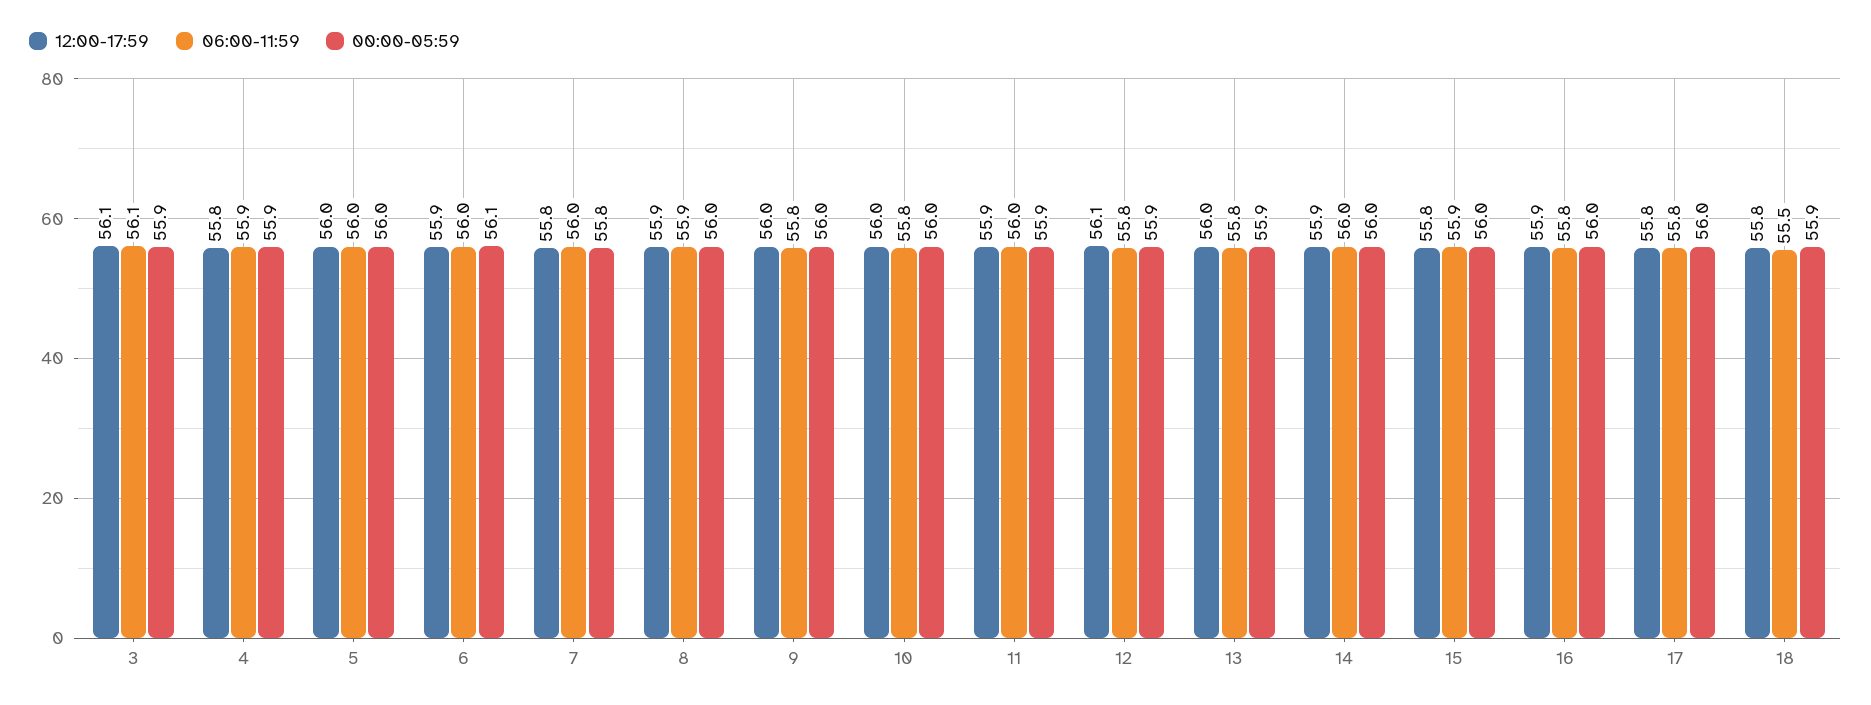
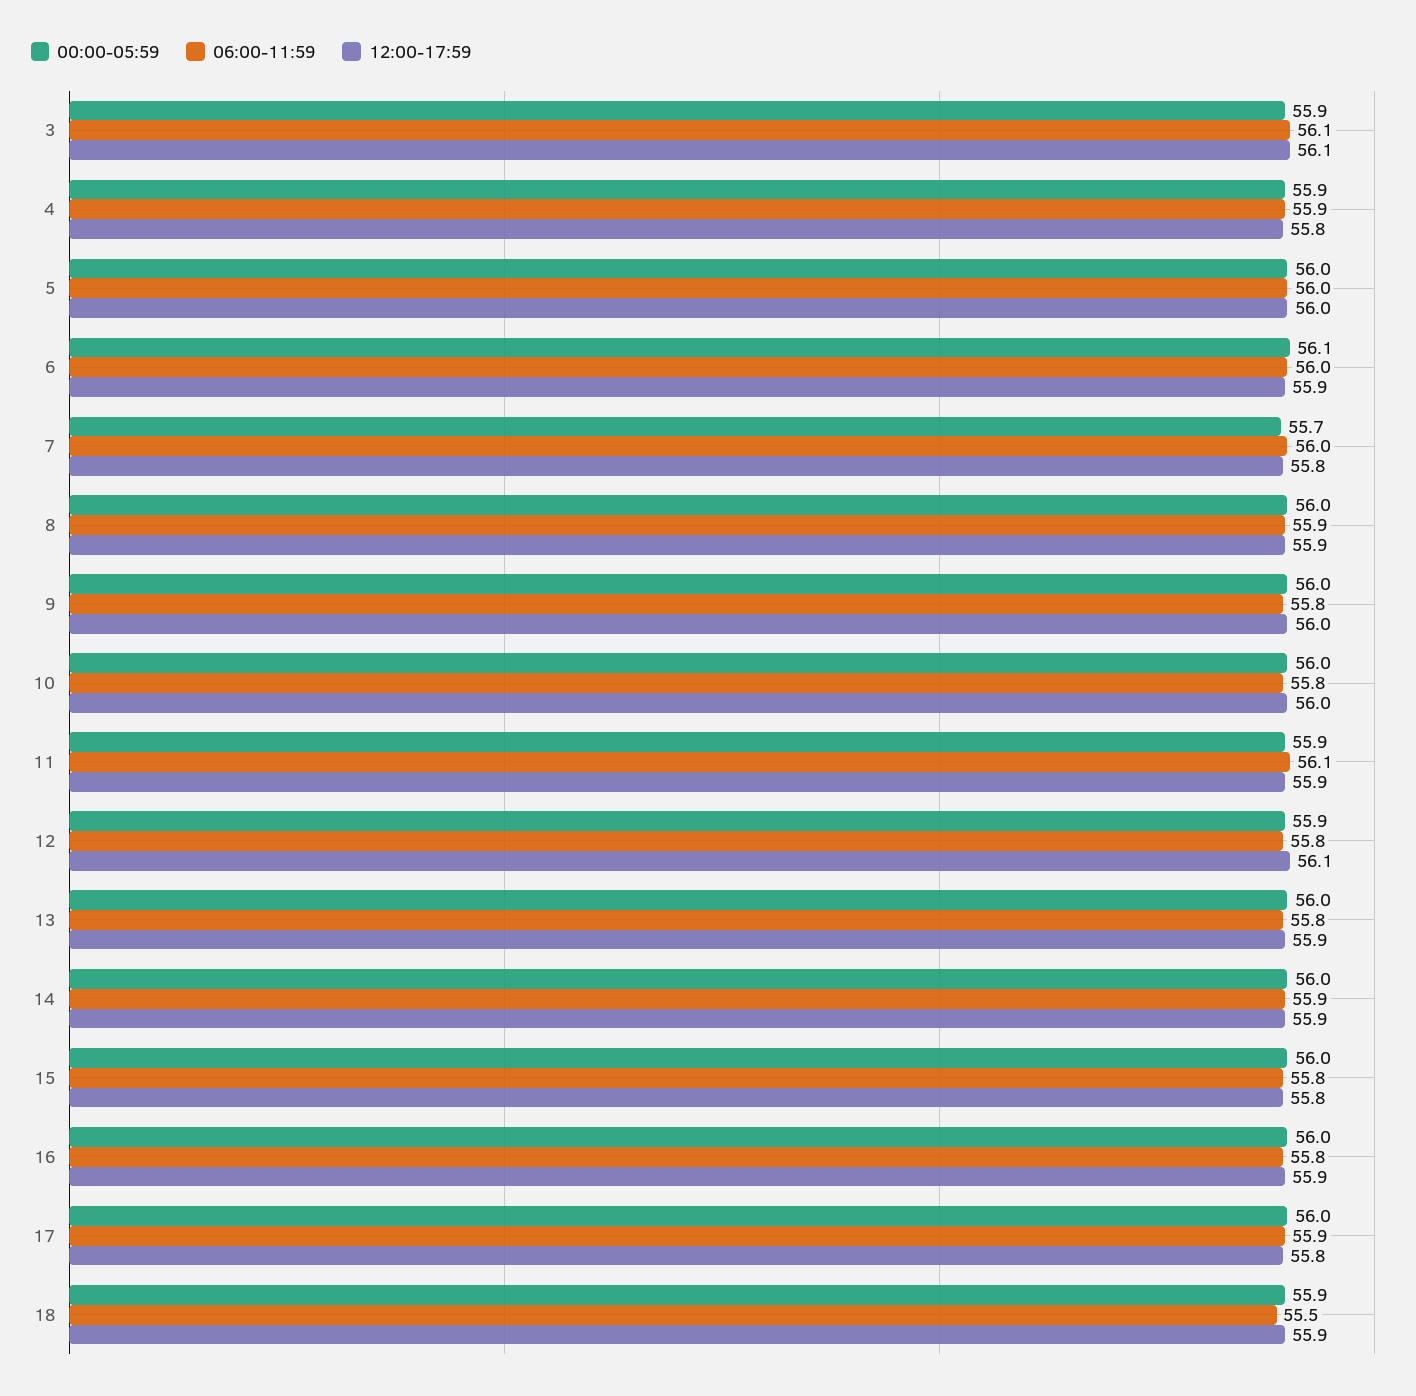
  {
    "12:00-17:59": {
      "3": 56.1,
      "4": 55.8,
      "5": 56,
      "6": 55.9,
      "7": 55.8,
      "8": 55.9,
      "9": 56,
      "10": 56,
      "11": 55.9,
      "12": 56.1,
-     "13": 56,
+     "13": 55.9,
      "14": 55.9,
      "15": 55.8,
      "16": 55.9,
      "17": 55.8,
-     "18": 55.8
+     "18": 55.9
    },
    "06:00-11:59": {
      "3": 56.1,
      "4": 55.9,
      "5": 56,
      "6": 56,
      "7": 56,
      "8": 55.9,
      "9": 55.8,
      "10": 55.8,
-     "11": 56,
+     "11": 56.1,
      "12": 55.8,
      "13": 55.8,
-     "14": 56,
+     "14": 55.9,
-     "15": 55.9,
+     "15": 55.8,
      "16": 55.8,
-     "17": 55.8,
+     "17": 55.9,
      "18": 55.5
    },
    "00:00-05:59": {
      "3": 55.9,
      "4": 55.9,
      "5": 56,
      "6": 56.1,
-     "7": 55.8,
+     "7": 55.7,
      "8": 56,
      "9": 56,
      "10": 56,
      "11": 55.9,
      "12": 55.9,
-     "13": 55.9,
+     "13": 56,
      "14": 56,
      "15": 56,
      "16": 56,
      "17": 56,
      "18": 55.9
    }
  }

